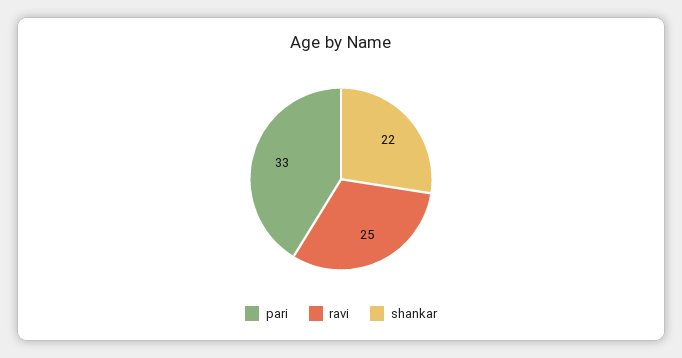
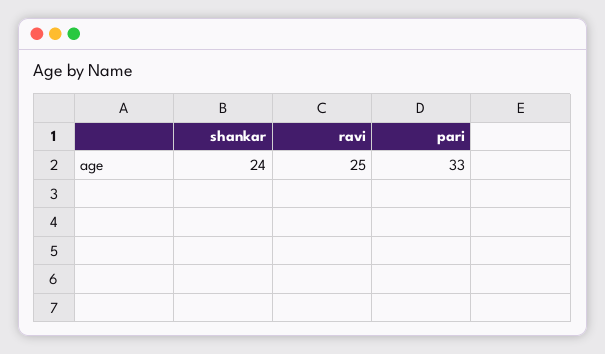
  {
    "pari": 33,
    "ravi": 25,
-   "shankar": 22
+   "shankar": 24
  }

